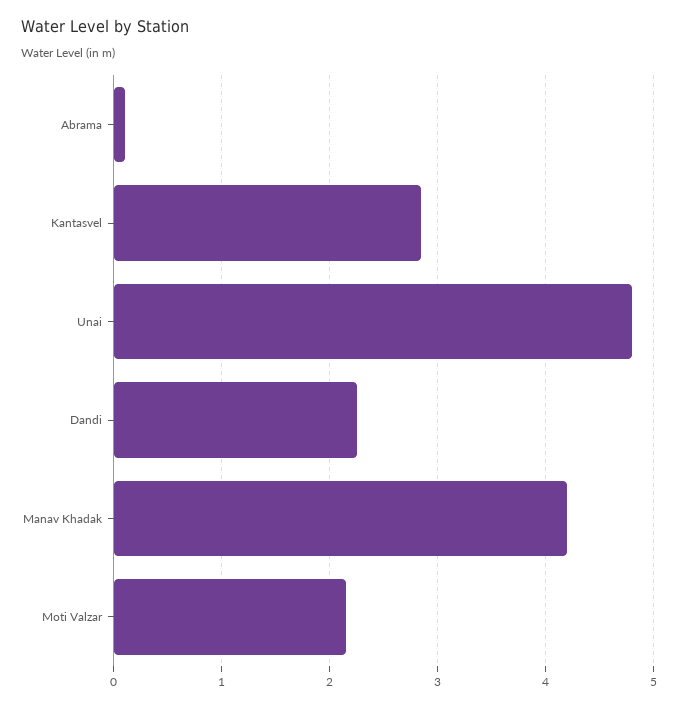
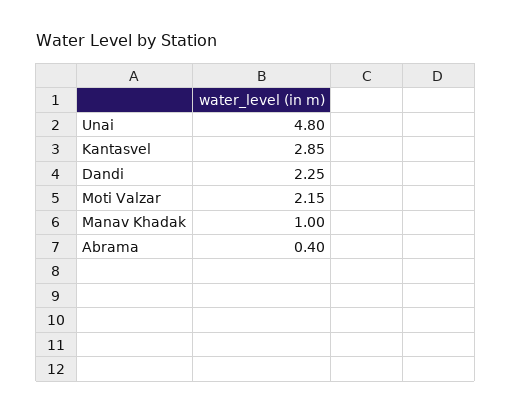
  {
-   "Abrama": 0.1,
+   "Abrama": 0.4,
    "Kantasvel": 2.85,
    "Unai": 4.8,
    "Dandi": 2.25,
-   "Manav Khadak": 4.2,
+   "Manav Khadak": 1,
    "Moti Valzar": 2.15
  }

